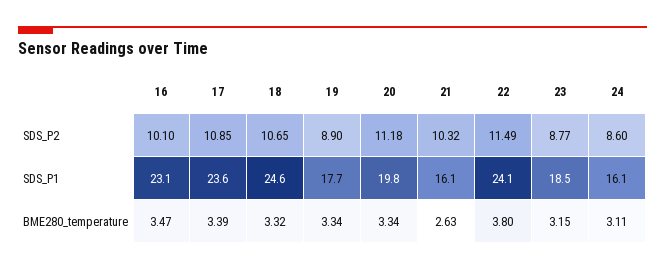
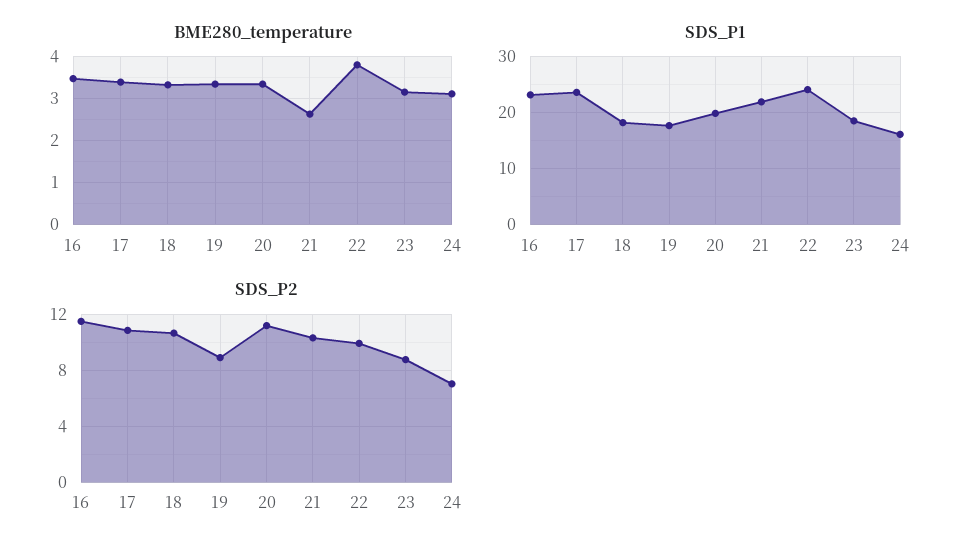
  {
    "SDS_P2": {
-     "16": 10.1,
+     "16": 11.5,
      "17": 10.85,
      "18": 10.65,
      "19": 8.9,
      "20": 11.18,
      "21": 10.32,
-     "22": 11.49,
+     "22": 10,
      "23": 8.77,
-     "24": 8.6
+     "24": 7
    },
    "SDS_P1": {
      "16": 23.1,
      "17": 23.6,
-     "18": 24.6,
+     "18": 18,
      "19": 17.7,
      "20": 19.8,
-     "21": 16.1,
+     "21": 22,
      "22": 24.1,
      "23": 18.5,
      "24": 16.1
    },
    "BME280_temperature": {
      "16": 3.47,
      "17": 3.39,
      "18": 3.32,
      "19": 3.34,
      "20": 3.34,
      "21": 2.63,
      "22": 3.8,
      "23": 3.15,
      "24": 3.11
    }
  }

